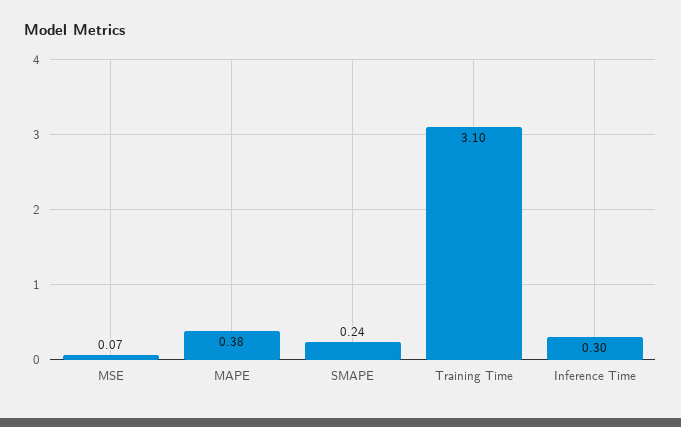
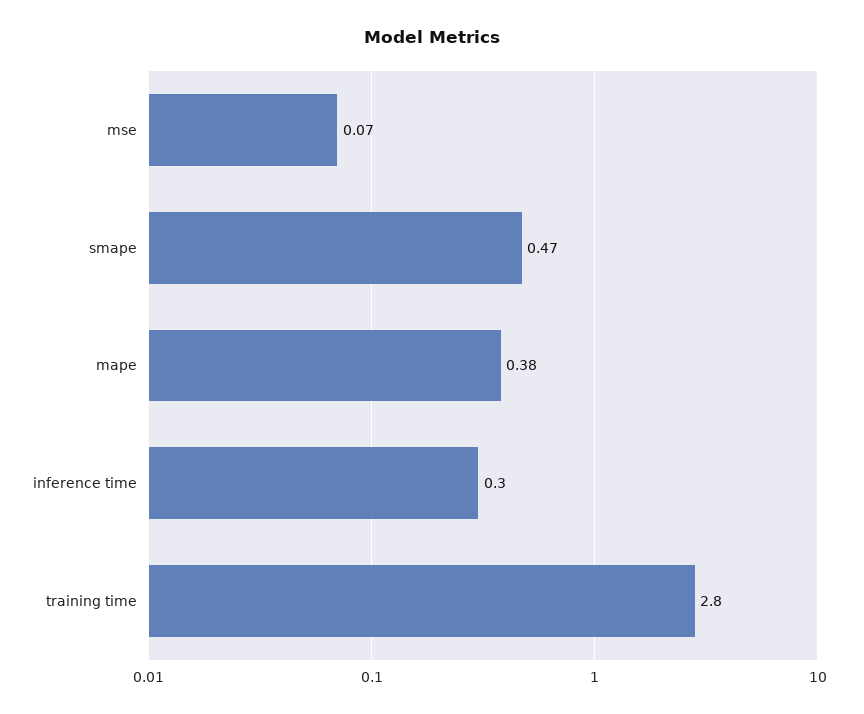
  {
    "MSE": 0.07,
    "MAPE": 0.38,
-   "SMAPE": 0.24,
+   "SMAPE": 0.47,
-   "Training Time": 3.1,
+   "Training Time": 2.8,
    "Inference Time": 0.3
  }

